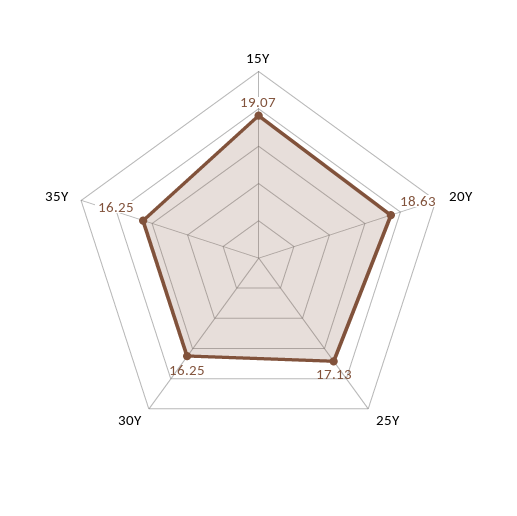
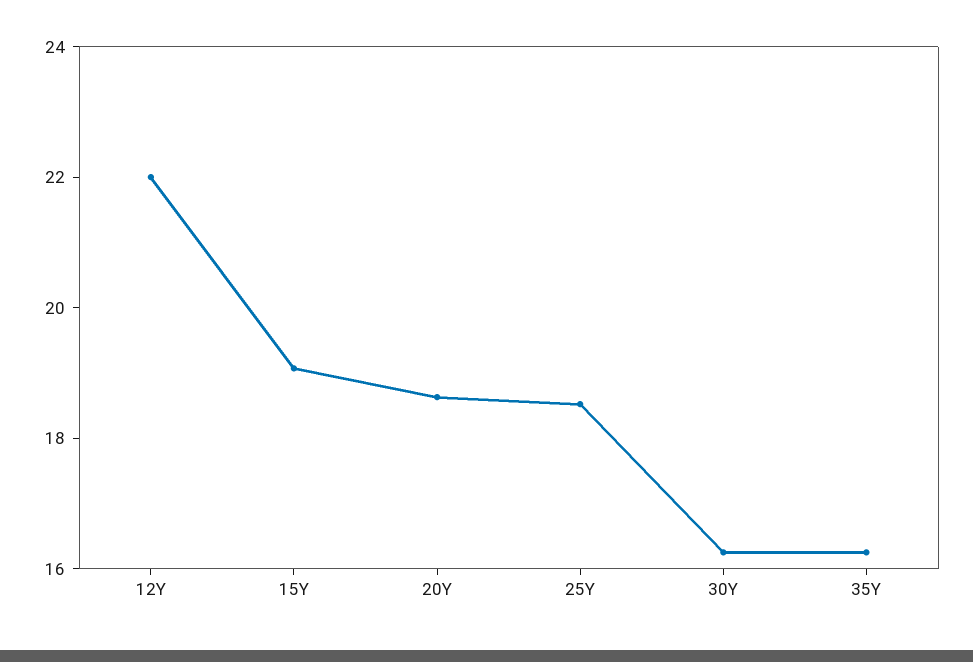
  {
    "15Y": 19.07,
    "20Y": 18.63,
-   "25Y": 17.13,
+   "25Y": 18.5,
    "30Y": 16.25,
-   "35Y": 16.25
+   "35Y": 16.25,
+   "12Y": 22
  }

